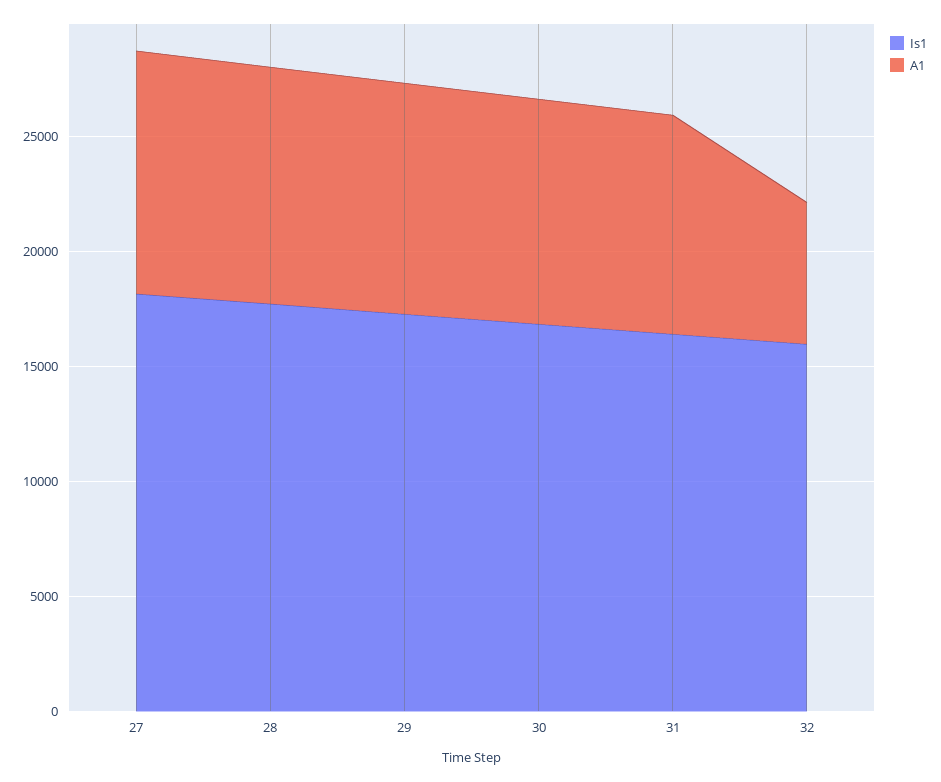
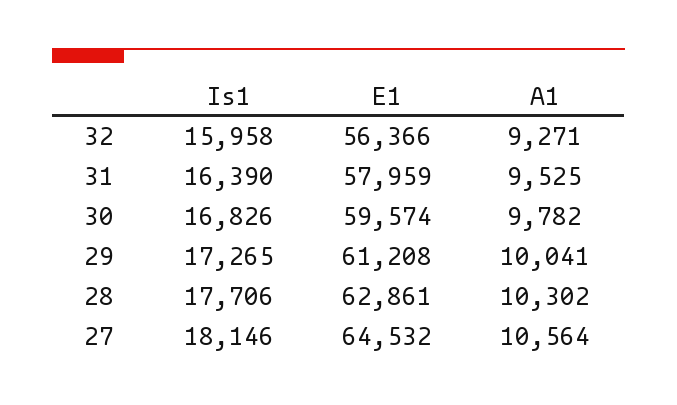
  {
    "Is1": {
      "27": 18146,
      "28": 17706,
      "29": 17265,
      "30": 16826,
      "31": 16390,
      "32": 15958
    },
    "A1": {
      "27": 10564,
      "28": 10302,
      "29": 10041,
      "30": 9782,
      "31": 9525,
-     "32": 6000
+     "32": 9271
-   }
+   },
+   "E1": {
+     "32": 56366,
+     "31": 57959,
+     "30": 59574,
+     "29": 61208,
+     "28": 62861,
+     "27": 64532
+   }
  }

